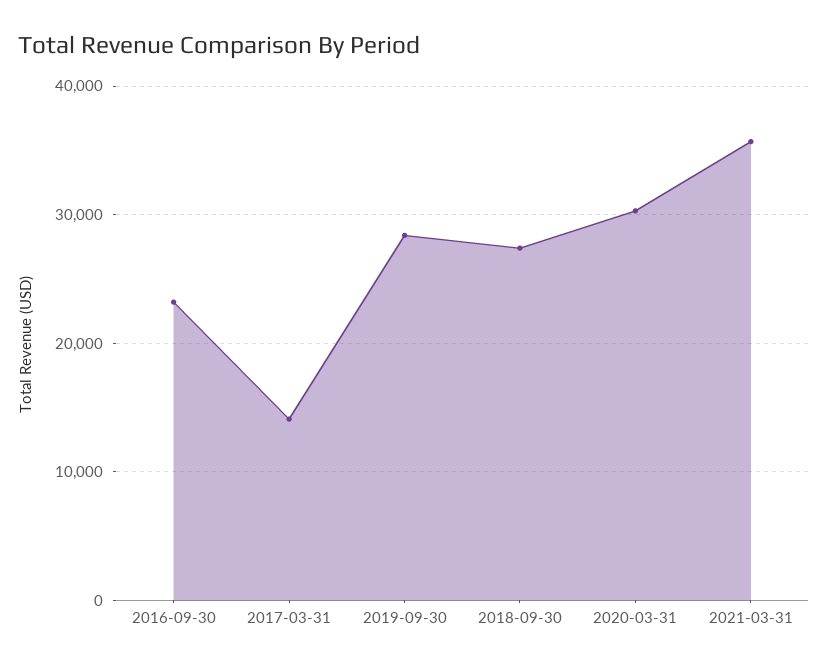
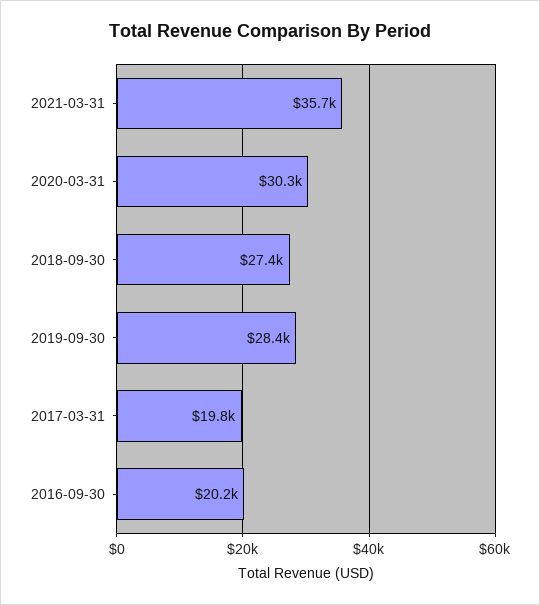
  {
-   "2016-09-30": 23000,
+   "2016-09-30": 20200,
-   "2017-03-31": 14000,
+   "2017-03-31": 19800,
    "2019-09-30": 28400,
    "2018-09-30": 27400,
    "2020-03-31": 30300,
    "2021-03-31": 35700
  }

